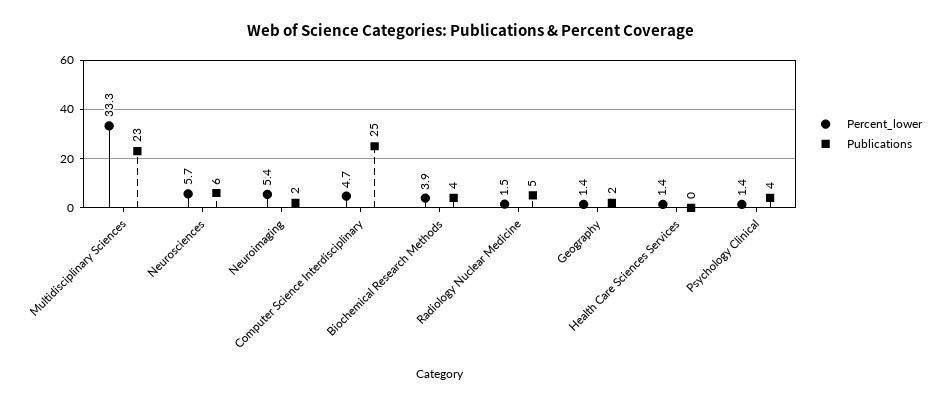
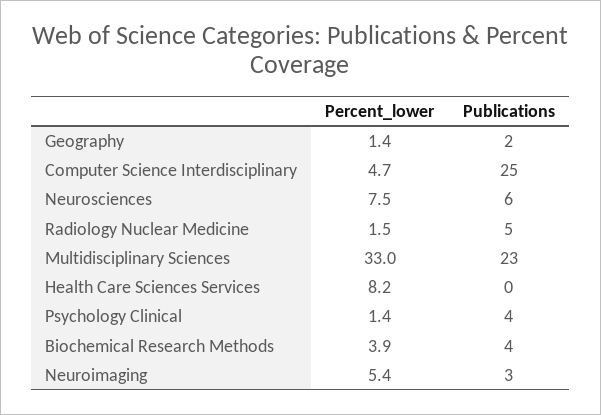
  {
    "Percent_lower": {
-     "Multidisciplinary Sciences": 33.3,
+     "Multidisciplinary Sciences": 33,
-     "Neurosciences": 5.7,
+     "Neurosciences": 7.5,
      "Neuroimaging": 5.4,
      "Computer Science Interdisciplinary": 4.7,
      "Biochemical Research Methods": 3.9,
      "Radiology Nuclear Medicine": 1.5,
      "Geography": 1.4,
-     "Health Care Sciences Services": 1.4,
+     "Health Care Sciences Services": 8.2,
      "Psychology Clinical": 1.4
    },
    "Publications": {
      "Multidisciplinary Sciences": 23,
      "Neurosciences": 6,
-     "Neuroimaging": 2,
+     "Neuroimaging": 3,
      "Computer Science Interdisciplinary": 25,
      "Biochemical Research Methods": 4,
      "Radiology Nuclear Medicine": 5,
      "Geography": 2,
      "Health Care Sciences Services": 0,
      "Psychology Clinical": 4
    }
  }

